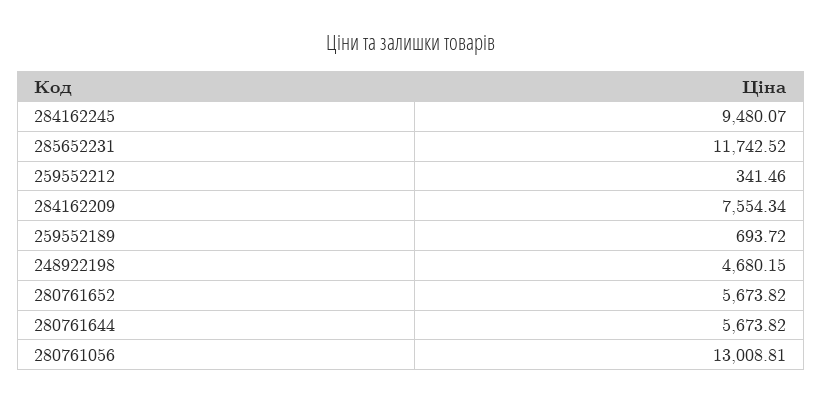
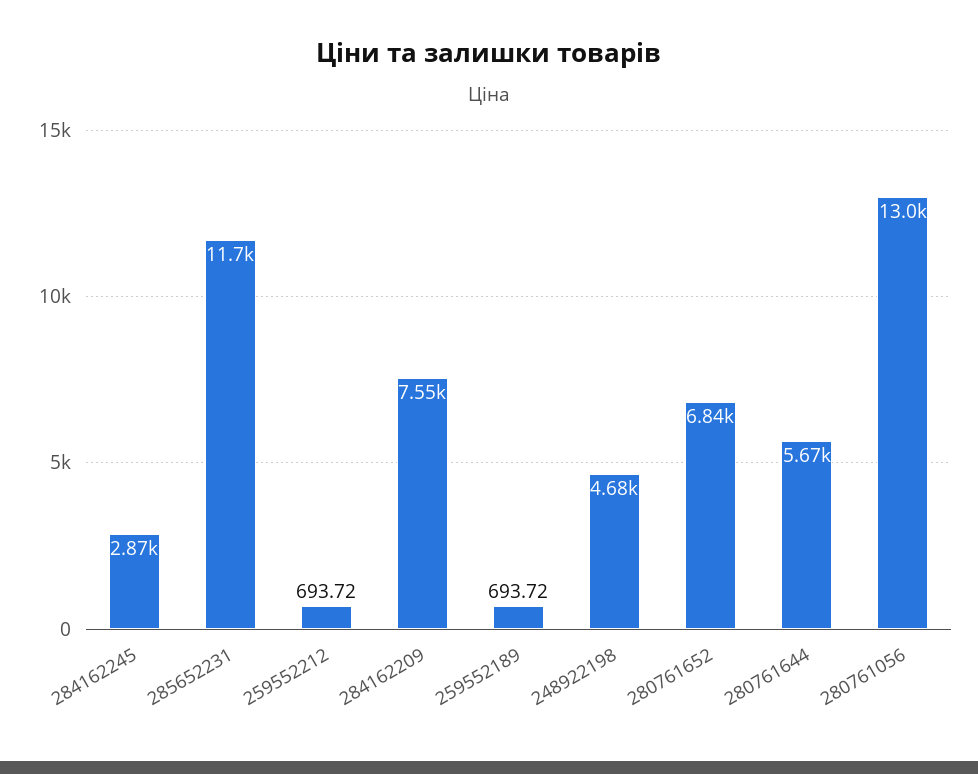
  {
-   "284162245": 9480.07,
+   "284162245": 2870,
    "285652231": 11742.52,
-   "259552212": 341.46,
+   "259552212": 693.72,
    "284162209": 7554.34,
    "259552189": 693.72,
    "248922198": 4680.15,
-   "280761652": 5673.82,
+   "280761652": 6840,
    "280761644": 5673.82,
    "280761056": 13008.81
  }

